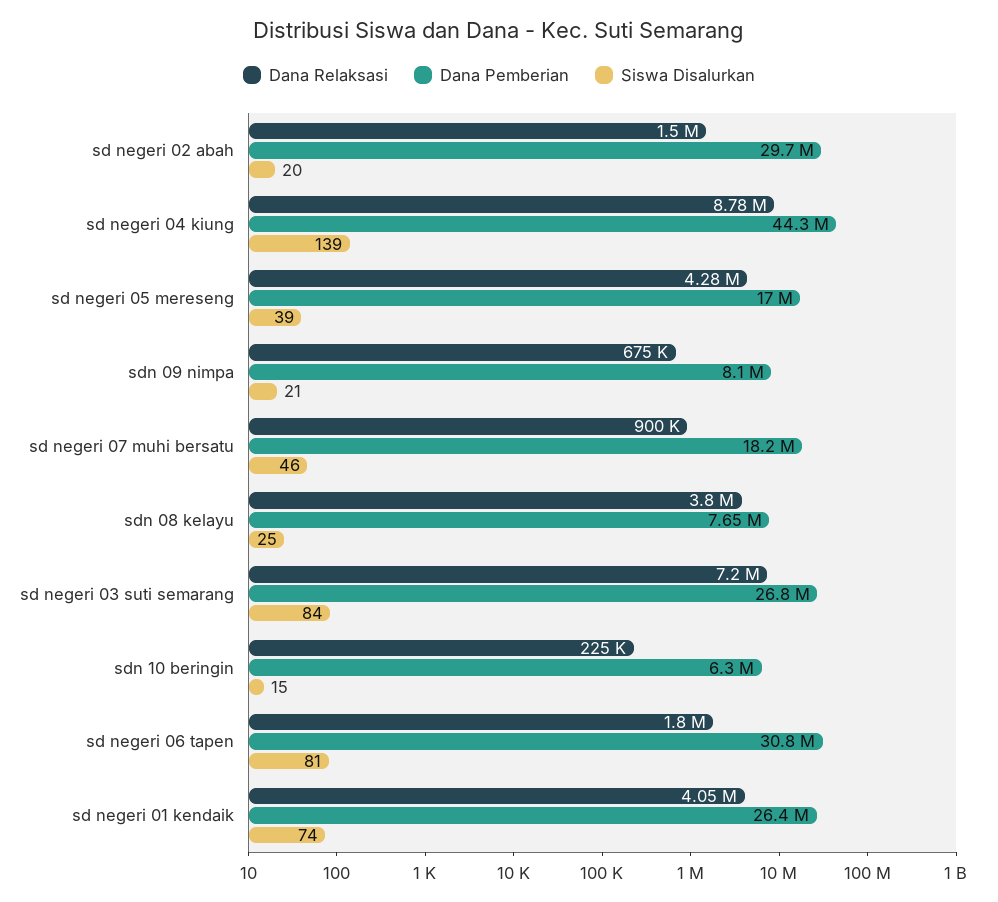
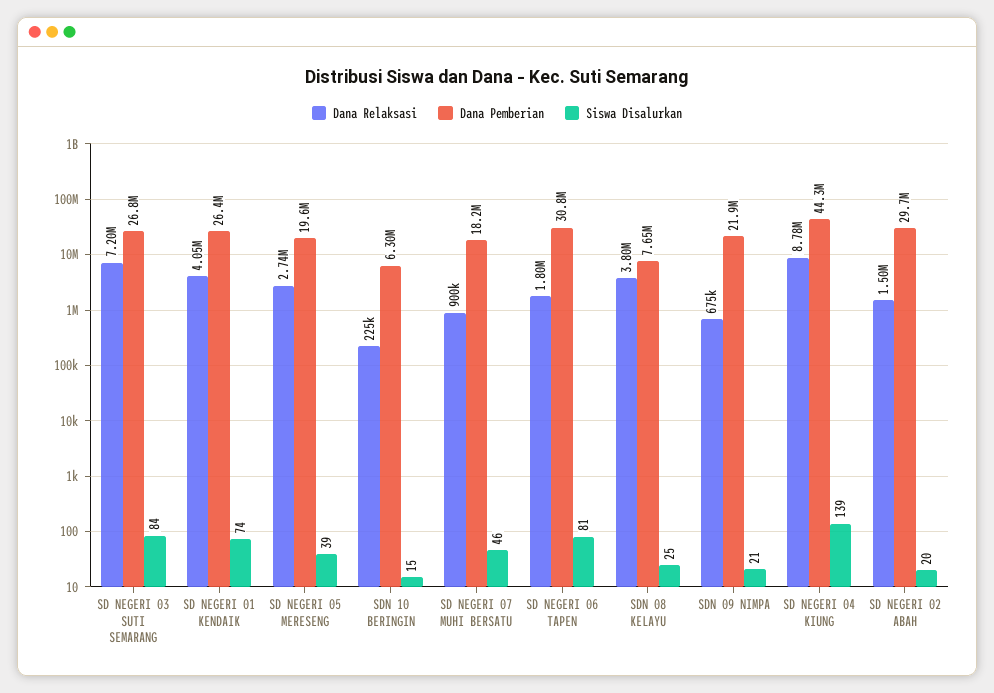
  {
    "Dana Relaksasi": {
      "sd negeri 02 abah": 1500000,
      "sd negeri 04 kiung": 8780000,
-     "sd negeri 05 mereseng": 4280000,
+     "sd negeri 05 mereseng": 2740000,
      "sdn 09 nimpa": 675000,
      "sd negeri 07 muhi bersatu": 900000,
      "sdn 08 kelayu": 3800000,
      "sd negeri 03 suti semarang": 7200000,
      "sdn 10 beringin": 225000,
      "sd negeri 06 tapen": 1800000,
      "sd negeri 01 kendaik": 4050000
    },
    "Dana Pemberian": {
      "sd negeri 02 abah": 29700000,
      "sd negeri 04 kiung": 44300000,
-     "sd negeri 05 mereseng": 17000000,
+     "sd negeri 05 mereseng": 19600000,
-     "sdn 09 nimpa": 8100000,
+     "sdn 09 nimpa": 21900000,
      "sd negeri 07 muhi bersatu": 18200000,
      "sdn 08 kelayu": 7650000,
      "sd negeri 03 suti semarang": 26800000,
      "sdn 10 beringin": 6300000,
      "sd negeri 06 tapen": 30800000,
      "sd negeri 01 kendaik": 26400000
    },
    "Siswa Disalurkan": {
      "sd negeri 02 abah": 20,
      "sd negeri 04 kiung": 139,
      "sd negeri 05 mereseng": 39,
      "sdn 09 nimpa": 21,
      "sd negeri 07 muhi bersatu": 46,
      "sdn 08 kelayu": 25,
      "sd negeri 03 suti semarang": 84,
      "sdn 10 beringin": 15,
      "sd negeri 06 tapen": 81,
      "sd negeri 01 kendaik": 74
    }
  }

